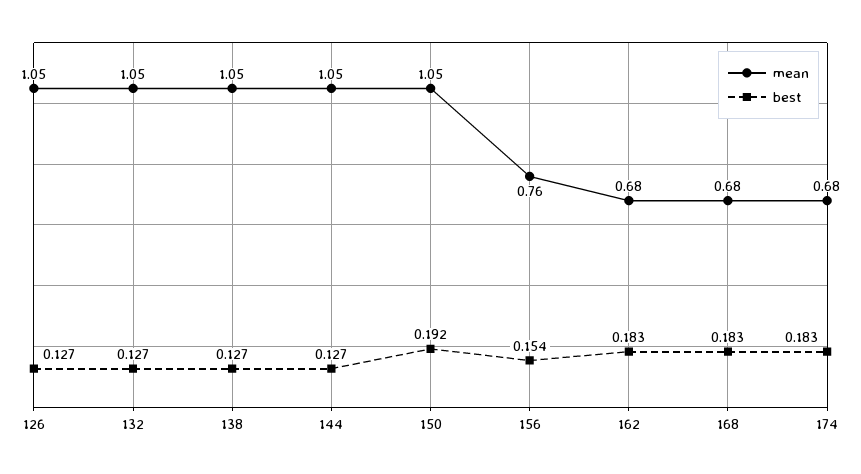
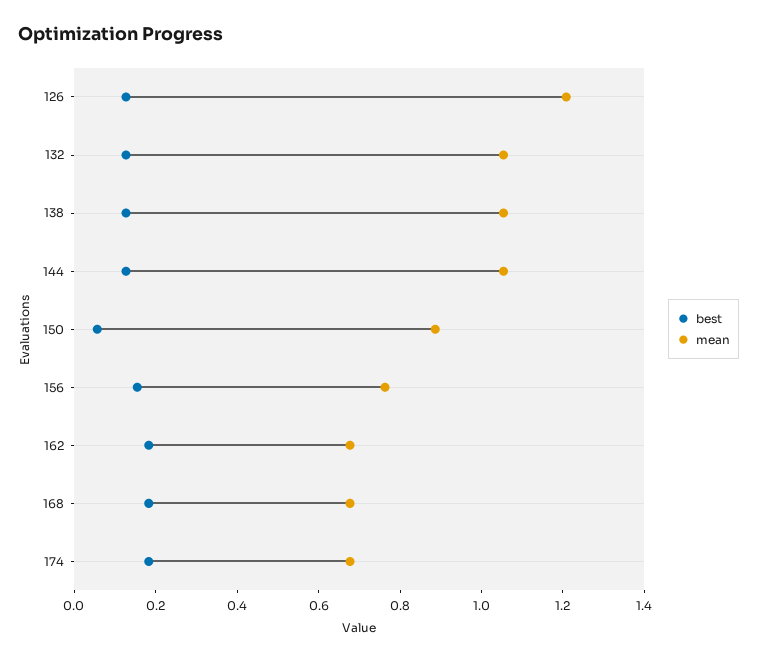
  {
    "mean": {
-     "126": 1.05,
+     "126": 1.2,
      "132": 1.05,
      "138": 1.05,
      "144": 1.05,
-     "150": 1.05,
+     "150": 0.9,
      "156": 0.76,
      "162": 0.68,
      "168": 0.68,
      "174": 0.68
    },
    "best": {
      "126": 0.127,
      "132": 0.127,
      "138": 0.127,
      "144": 0.127,
-     "150": 0.192,
+     "150": 0.05,
      "156": 0.154,
      "162": 0.183,
      "168": 0.183,
      "174": 0.183
    }
  }

